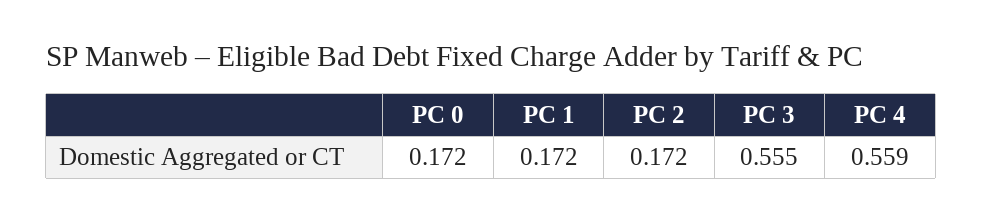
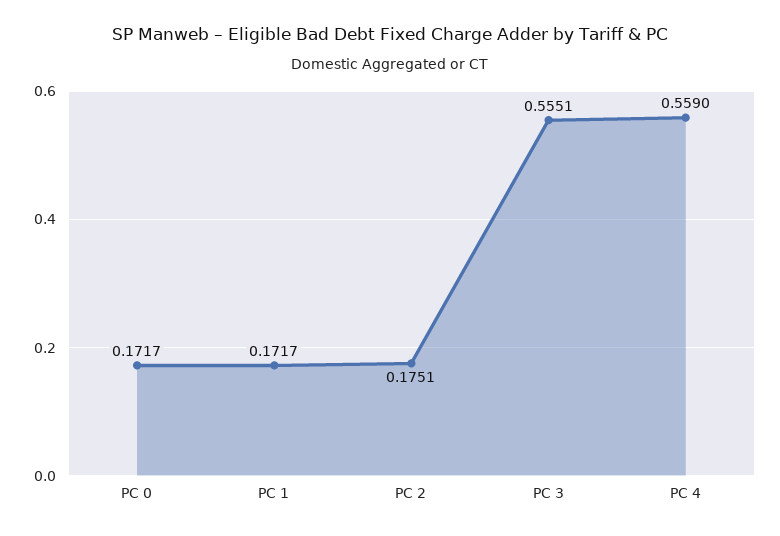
  {
    "PC 0": 0.1717,
    "PC 1": 0.1717,
-   "PC 2": 0.172,
+   "PC 2": 0.1751,
    "PC 3": 0.5551,
    "PC 4": 0.559
  }

